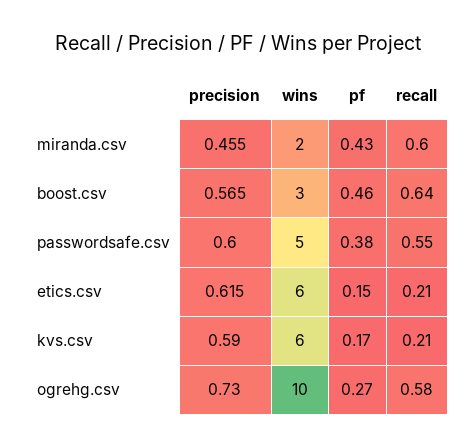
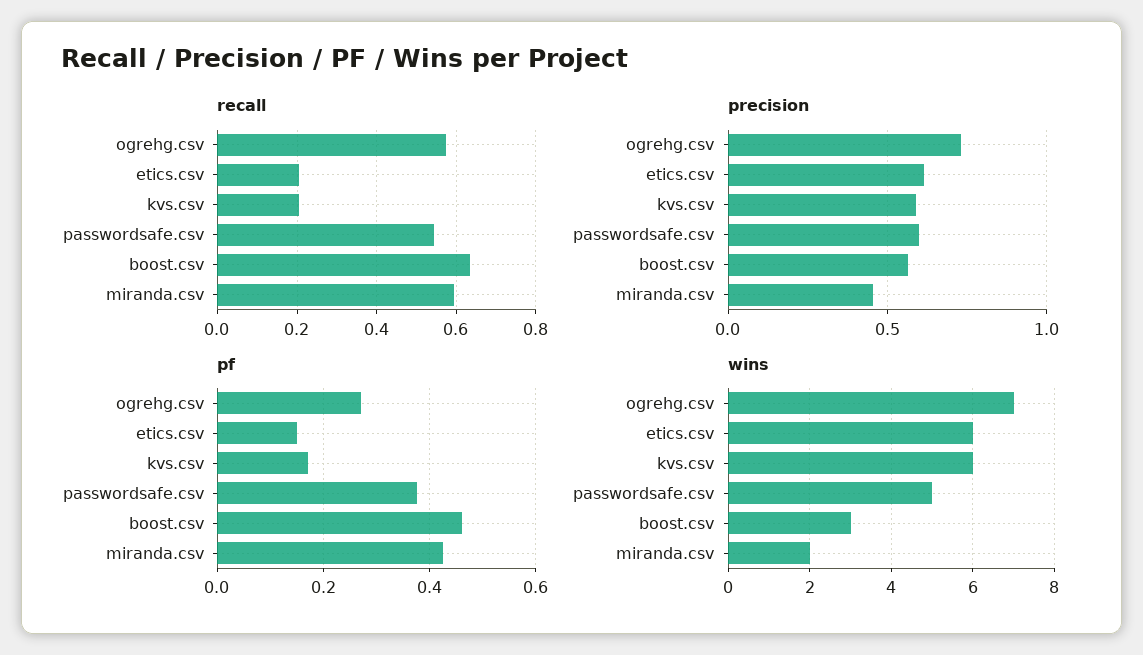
  {
    "precision": {
      "miranda.csv": 0.455,
      "boost.csv": 0.565,
      "passwordsafe.csv": 0.6,
      "etics.csv": 0.615,
      "kvs.csv": 0.59,
      "ogrehg.csv": 0.73
    },
    "wins": {
      "miranda.csv": 2,
      "boost.csv": 3,
      "passwordsafe.csv": 5,
      "etics.csv": 6,
      "kvs.csv": 6,
-     "ogrehg.csv": 10
+     "ogrehg.csv": 7
    },
    "pf": {
      "miranda.csv": 0.43,
      "boost.csv": 0.46,
      "passwordsafe.csv": 0.38,
      "etics.csv": 0.15,
      "kvs.csv": 0.17,
      "ogrehg.csv": 0.27
    },
    "recall": {
      "miranda.csv": 0.6,
      "boost.csv": 0.64,
      "passwordsafe.csv": 0.55,
      "etics.csv": 0.21,
      "kvs.csv": 0.21,
      "ogrehg.csv": 0.58
    }
  }

